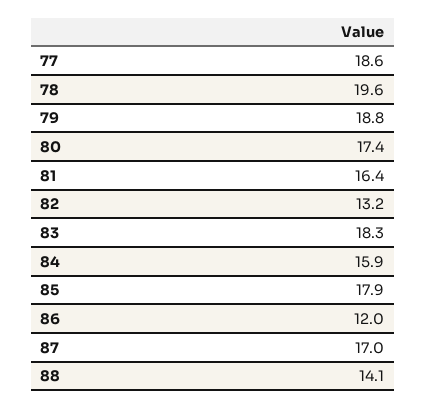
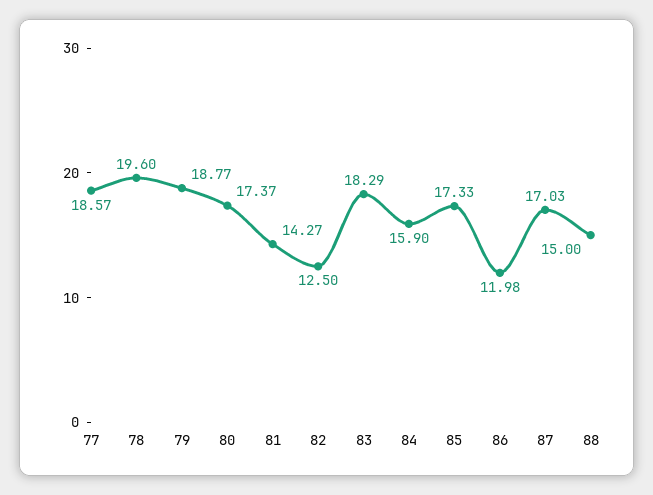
  {
    "77": 18.57,
    "78": 19.6,
    "79": 18.77,
    "80": 17.37,
-   "81": 16.4,
+   "81": 14.27,
-   "82": 13.2,
+   "82": 12.5,
    "83": 18.29,
    "84": 15.9,
-   "85": 17.9,
+   "85": 17.33,
    "86": 11.98,
    "87": 17.03,
-   "88": 14.1
+   "88": 15
  }

